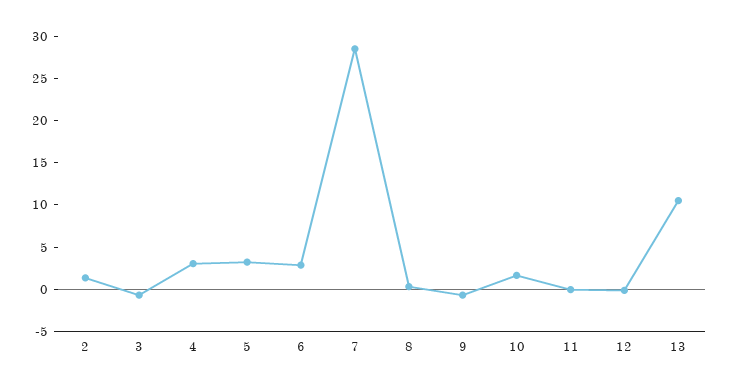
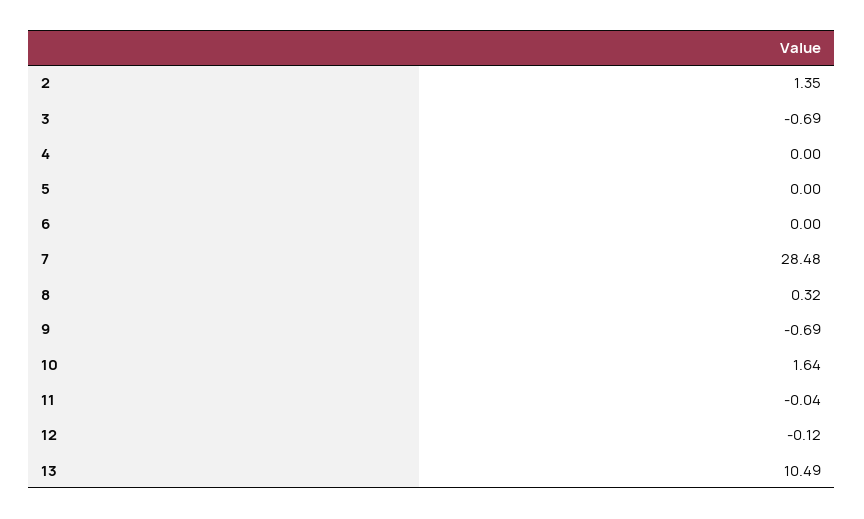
  {
    "2": 1.35,
    "3": -0.69,
-   "4": 3,
+   "4": 0,
-   "5": 3,
+   "5": 0,
-   "6": 3,
+   "6": 0,
    "7": 28.48,
    "8": 0.32,
    "9": -0.69,
    "10": 1.64,
    "11": -0.04,
    "12": -0.12,
    "13": 10.49
  }

